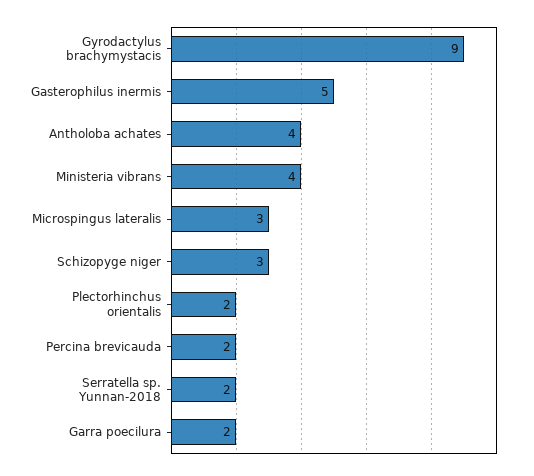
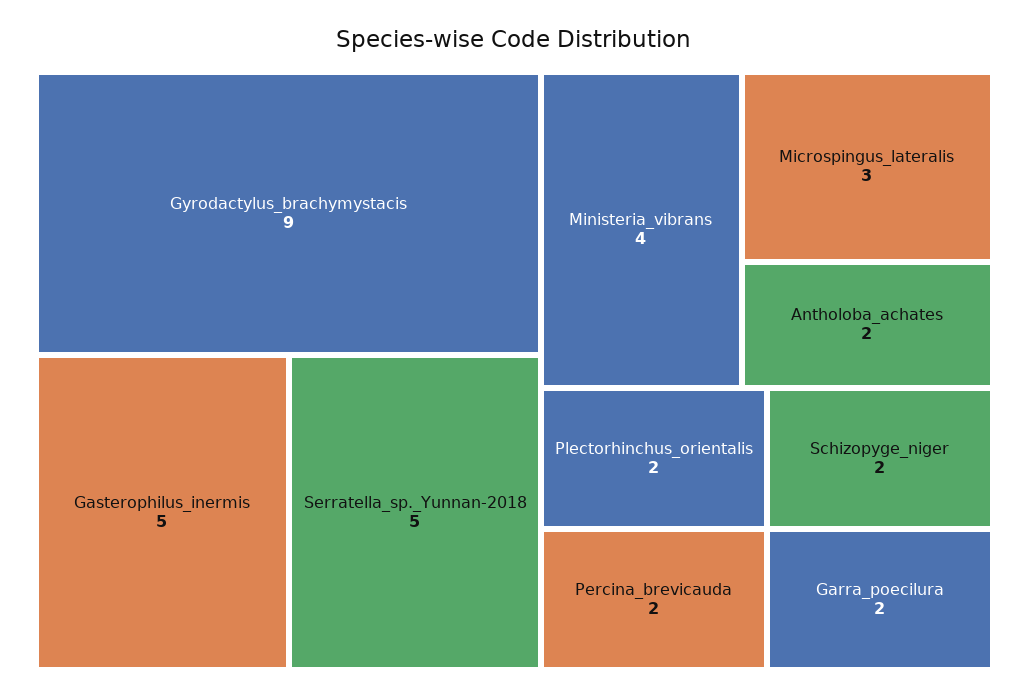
  {
    "Gyrodactylus brachymystacis": 9,
    "Gasterophilus inermis": 5,
-   "Antholoba achates": 4,
+   "Antholoba achates": 2,
    "Ministeria vibrans": 4,
    "Microspingus lateralis": 3,
-   "Schizopyge niger": 3,
+   "Schizopyge niger": 2,
    "Plectorhinchus orientalis": 2,
    "Percina brevicauda": 2,
-   "Serratella sp. Yunnan-2018": 2,
+   "Serratella sp. Yunnan-2018": 5,
    "Garra poecilura": 2
  }

